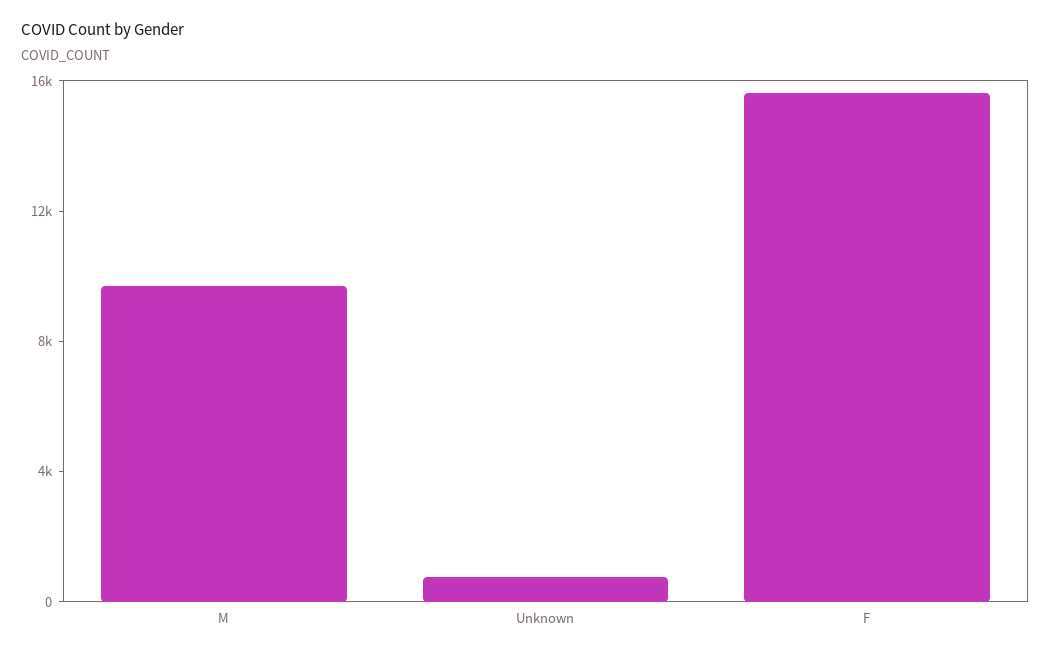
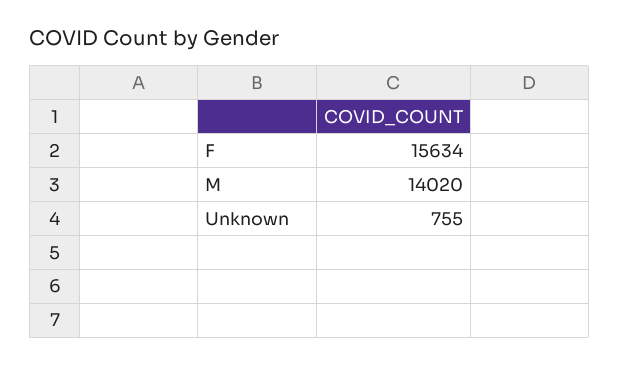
  {
-   "M": 10000,
+   "M": 14020,
    "Unknown": 755,
    "F": 15634
  }

